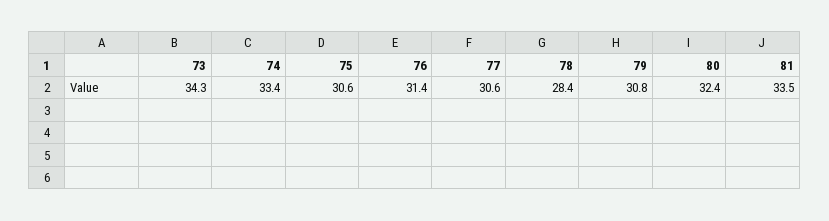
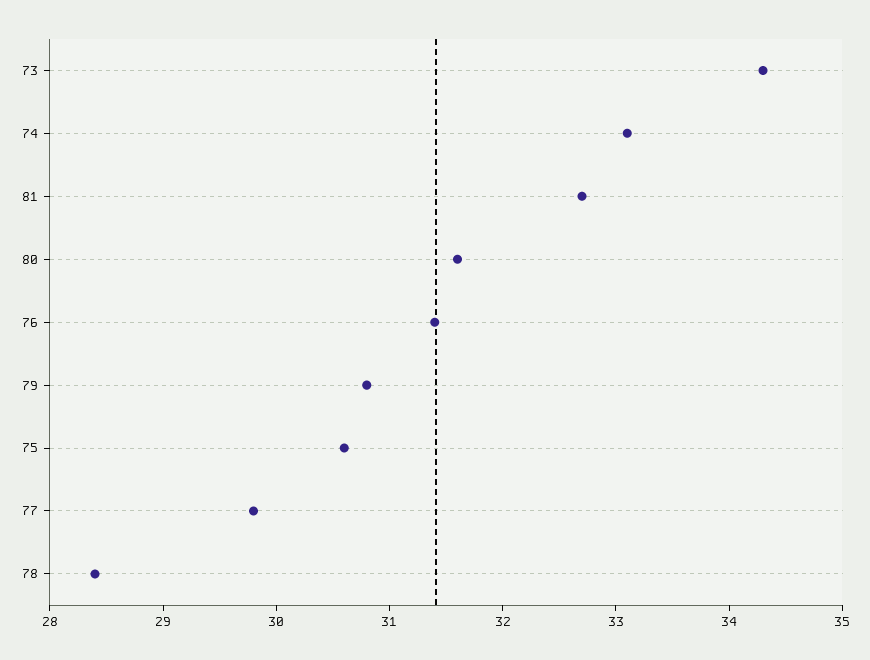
  {
    "73": 34.3,
-   "74": 33.4,
+   "74": 33.1,
    "75": 30.6,
    "76": 31.4,
-   "77": 30.6,
+   "77": 29.8,
    "78": 28.4,
    "79": 30.8,
-   "80": 32.4,
+   "80": 31.6,
-   "81": 33.5
+   "81": 32.7
  }

